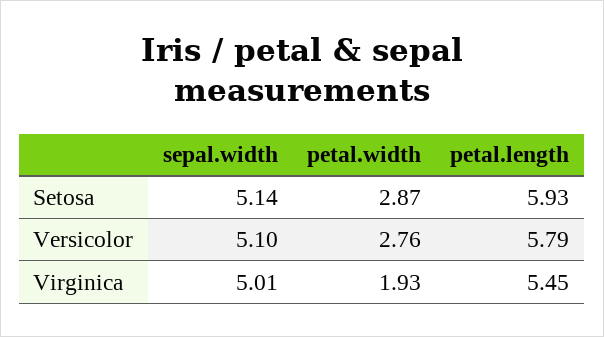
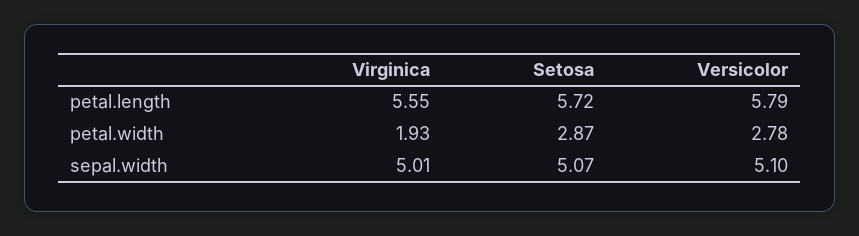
  {
    "sepal.width": {
-     "Setosa": 5.14,
+     "Setosa": 5.07,
      "Versicolor": 5.1,
      "Virginica": 5.01
    },
    "petal.width": {
      "Setosa": 2.87,
-     "Versicolor": 2.76,
+     "Versicolor": 2.78,
      "Virginica": 1.93
    },
    "petal.length": {
-     "Setosa": 5.93,
+     "Setosa": 5.72,
      "Versicolor": 5.79,
-     "Virginica": 5.45
+     "Virginica": 5.55
    }
  }

